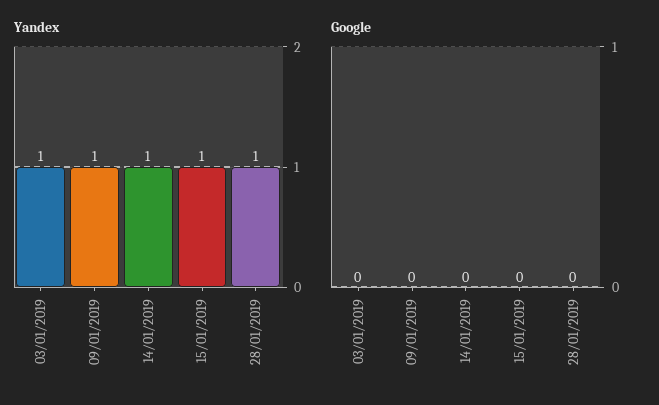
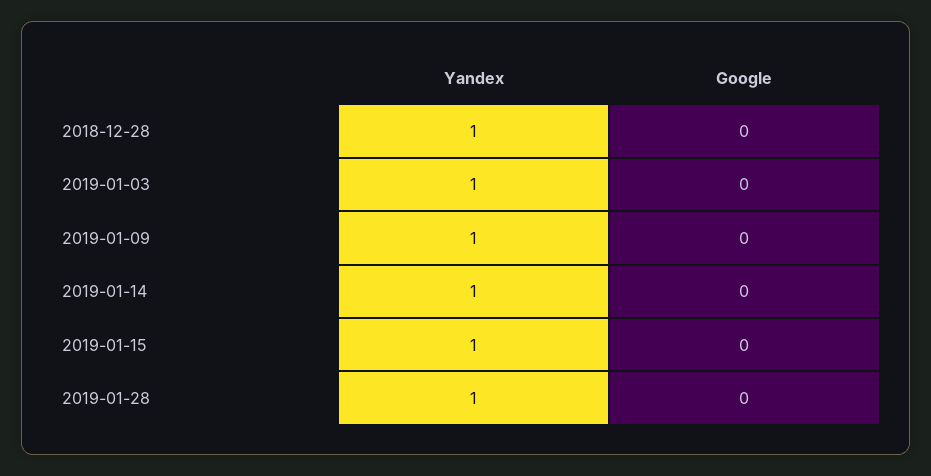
  {
    "Yandex": {
      "03/01/2019": 1,
      "09/01/2019": 1,
      "14/01/2019": 1,
      "15/01/2019": 1,
-     "28/01/2019": 1
+     "28/01/2019": 1,
+     "2018-12-28": 1
    },
    "Google": {
      "03/01/2019": 0,
      "09/01/2019": 0,
      "14/01/2019": 0,
      "15/01/2019": 0,
-     "28/01/2019": 0
+     "28/01/2019": 0,
+     "2018-12-28": 0
    }
  }

